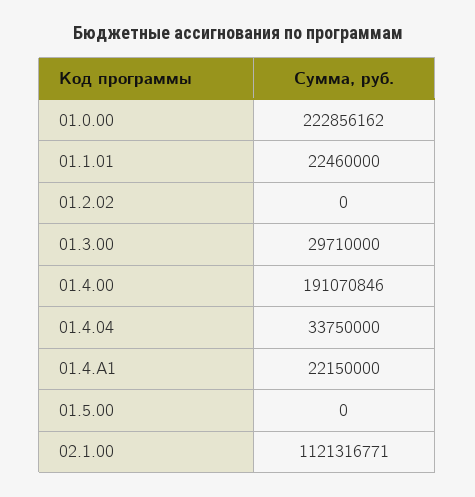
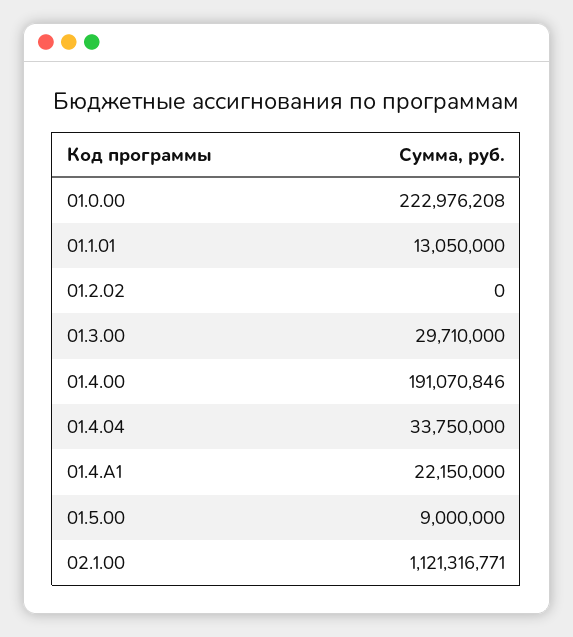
  {
-   "01.0.00": 222856162,
+   "01.0.00": 222976208,
-   "01.1.01": 22460000,
+   "01.1.01": 13050000,
    "01.2.02": 0,
    "01.3.00": 29710000,
    "01.4.00": 191070846,
    "01.4.04": 33750000,
    "01.4.A1": 22150000,
-   "01.5.00": 0,
+   "01.5.00": 9000000,
    "02.1.00": 1121316771
  }

